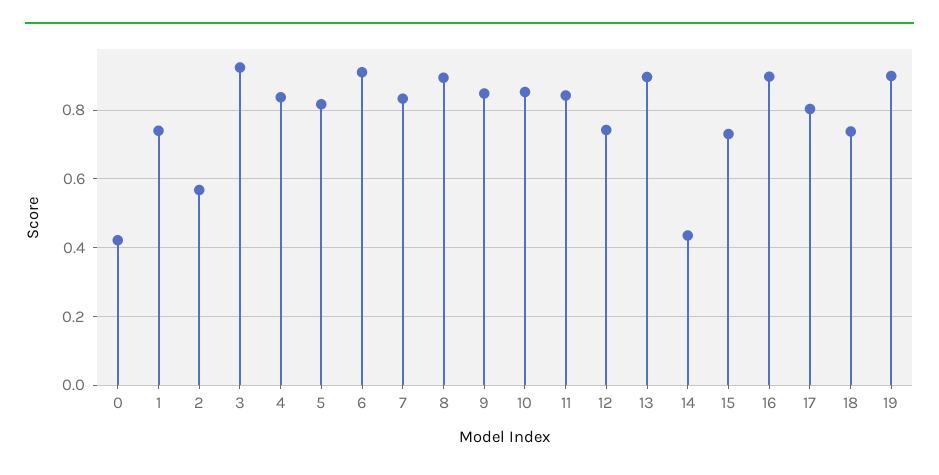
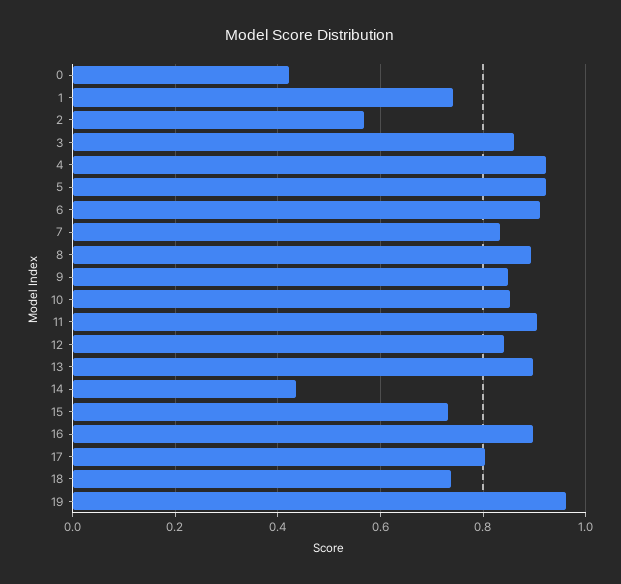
  {
    "0": 0.42,
    "1": 0.74,
    "2": 0.56,
-   "3": 0.92,
+   "3": 0.86,
-   "4": 0.84,
+   "4": 0.92,
-   "5": 0.82,
+   "5": 0.92,
    "6": 0.92,
    "7": 0.84,
    "8": 0.9,
    "9": 0.84,
    "10": 0.86,
-   "11": 0.84,
+   "11": 0.9,
-   "12": 0.74,
+   "12": 0.84,
    "13": 0.9,
    "14": 0.44,
    "15": 0.74,
    "16": 0.9,
    "17": 0.8,
    "18": 0.74,
-   "19": 0.9
+   "19": 0.96
  }

